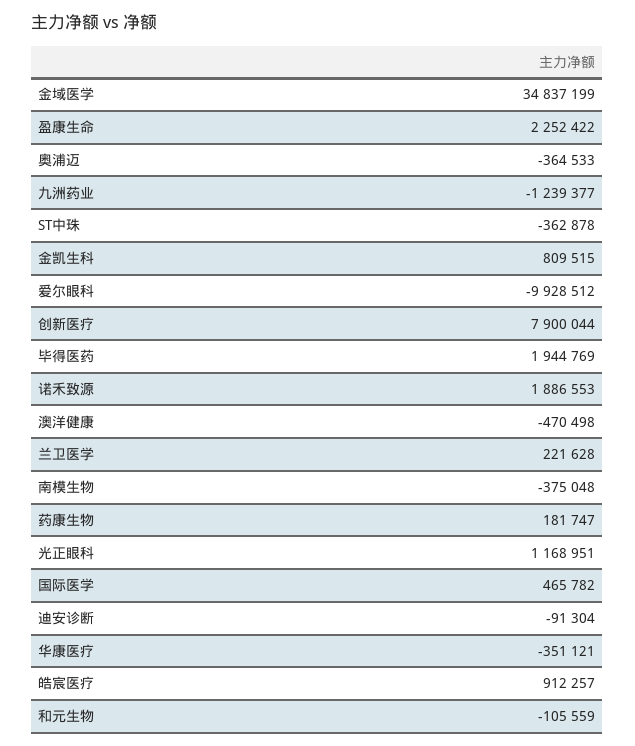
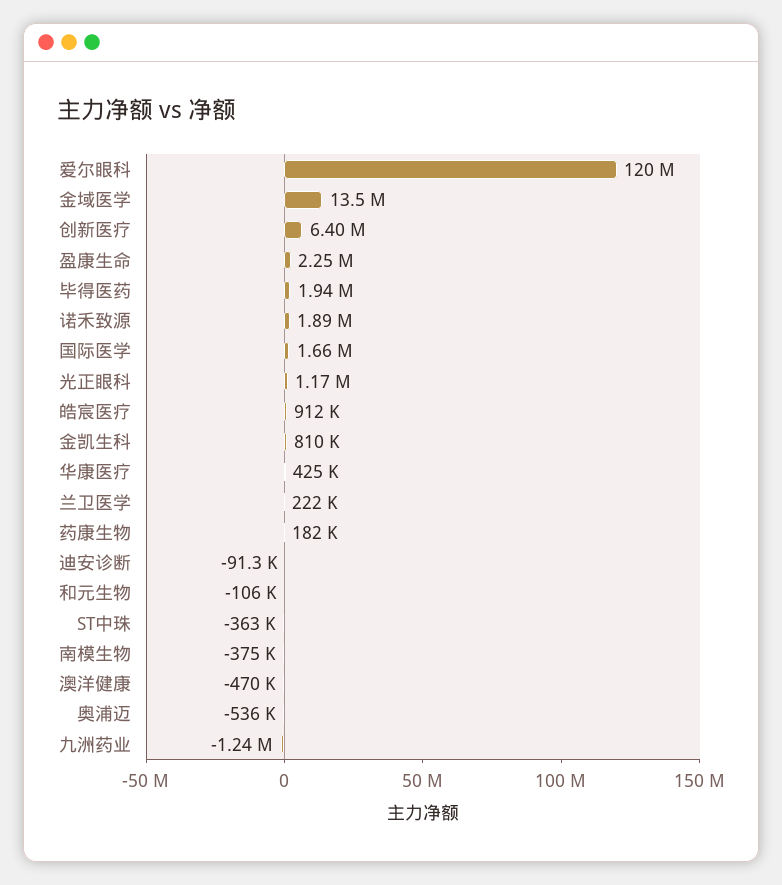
  {
-   "金域医学": 34837199,
+   "金域医学": 13500000,
    "盈康生命": 2252422,
-   "奥浦迈": -364533,
+   "奥浦迈": -536000,
    "九洲药业": -1239377,
    "ST中珠": -362878,
    "金凯生科": 809515,
-   "爱尔眼科": -9928512,
+   "爱尔眼科": 120000000,
-   "创新医疗": 7900044,
+   "创新医疗": 6400000,
    "毕得医药": 1944769,
    "诺禾致源": 1886553,
    "澳洋健康": -470498,
    "兰卫医学": 221628,
    "南模生物": -375048,
    "药康生物": 181747,
    "光正眼科": 1168951,
-   "国际医学": 465782,
+   "国际医学": 1660000,
    "迪安诊断": -91304,
-   "华康医疗": -351121,
+   "华康医疗": 425000,
    "皓宸医疗": 912257,
    "和元生物": -105559
  }

